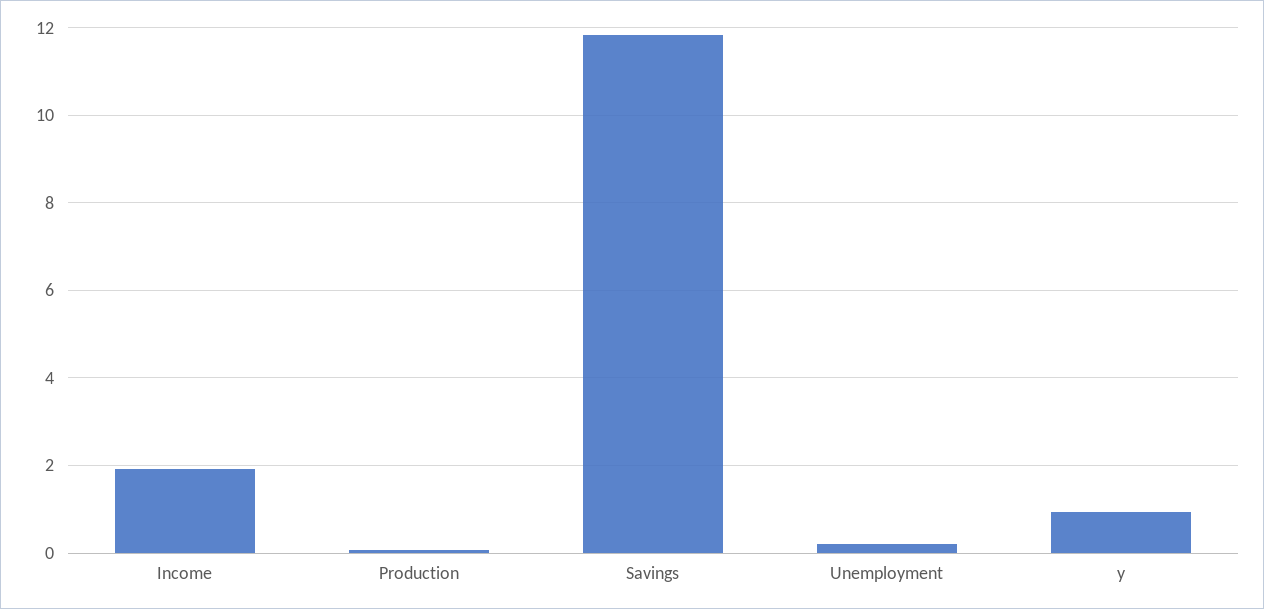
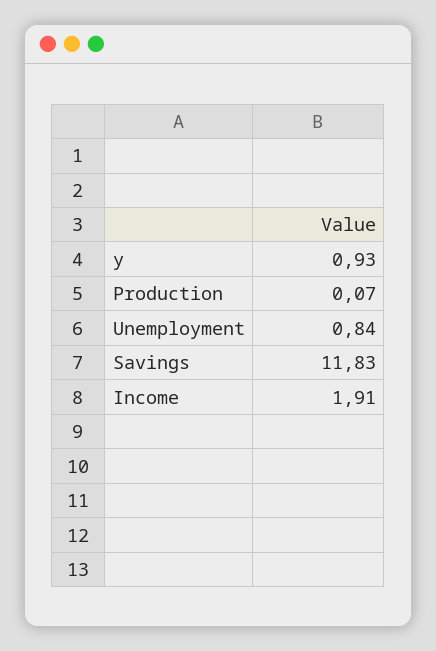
  {
    "Income": 1.91,
    "Production": 0.07,
    "Savings": 11.83,
-   "Unemployment": 0.2,
+   "Unemployment": 0.84,
    "y": 0.93
  }

